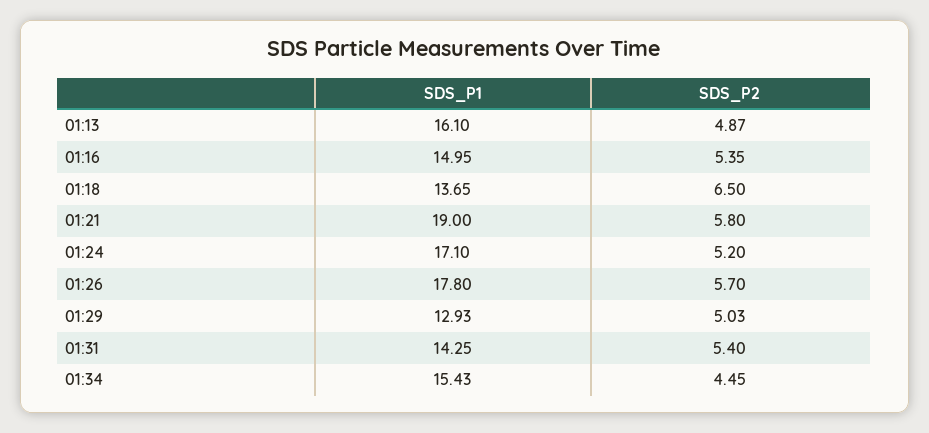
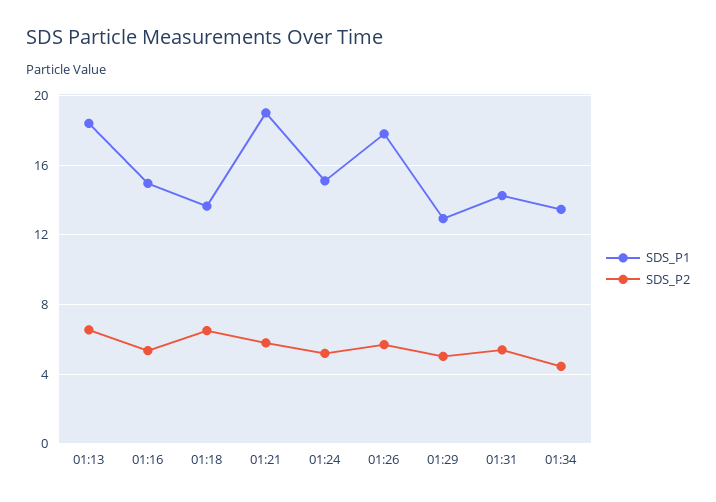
  {
    "SDS_P1": {
-     "01:13": 16.1,
+     "01:13": 18.5,
      "01:16": 14.95,
      "01:18": 13.65,
      "01:21": 19,
-     "01:24": 17.1,
+     "01:24": 15,
      "01:26": 17.8,
      "01:29": 12.93,
      "01:31": 14.25,
-     "01:34": 15.43
+     "01:34": 13.5
    },
    "SDS_P2": {
-     "01:13": 4.87,
+     "01:13": 6.5,
      "01:16": 5.35,
      "01:18": 6.5,
      "01:21": 5.8,
      "01:24": 5.2,
      "01:26": 5.7,
      "01:29": 5.03,
      "01:31": 5.4,
      "01:34": 4.45
    }
  }

